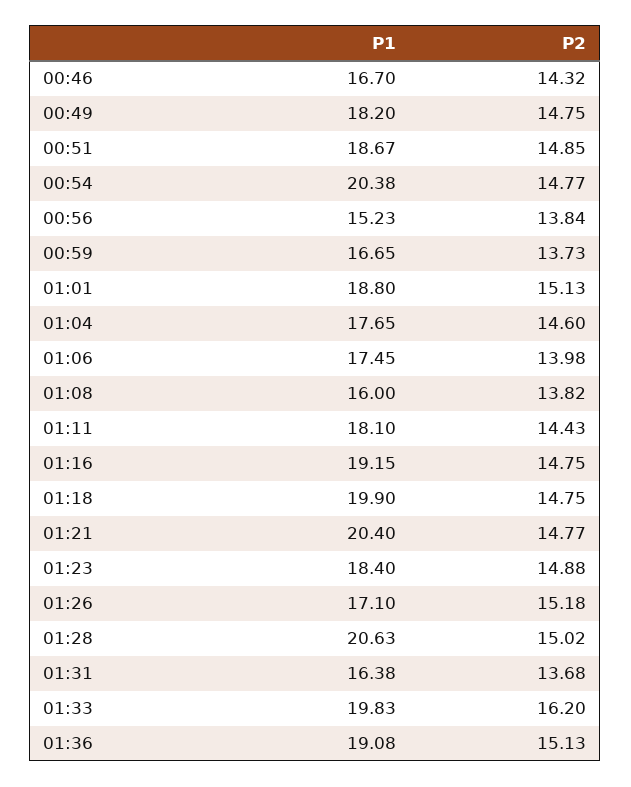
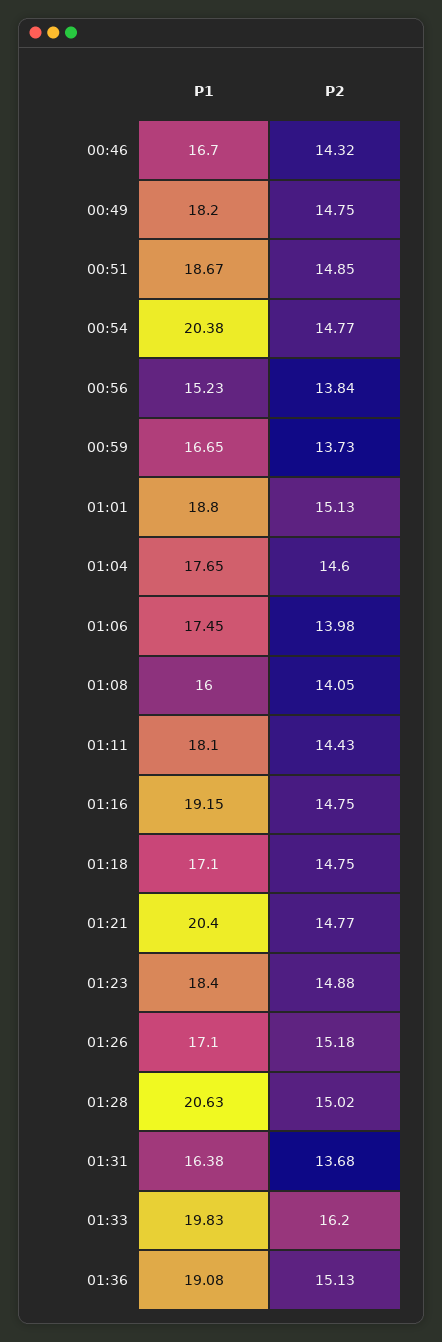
  {
    "P1": {
      "00:46": 16.7,
      "00:49": 18.2,
      "00:51": 18.67,
      "00:54": 20.38,
      "00:56": 15.23,
      "00:59": 16.65,
      "01:01": 18.8,
      "01:04": 17.65,
      "01:06": 17.45,
      "01:08": 16,
      "01:11": 18.1,
      "01:16": 19.15,
-     "01:18": 19.9,
+     "01:18": 17.1,
      "01:21": 20.4,
      "01:23": 18.4,
      "01:26": 17.1,
      "01:28": 20.63,
      "01:31": 16.38,
      "01:33": 19.83,
      "01:36": 19.08
    },
    "P2": {
      "00:46": 14.32,
      "00:49": 14.75,
      "00:51": 14.85,
      "00:54": 14.77,
      "00:56": 13.84,
      "00:59": 13.73,
      "01:01": 15.13,
      "01:04": 14.6,
      "01:06": 13.98,
-     "01:08": 13.82,
+     "01:08": 14.05,
      "01:11": 14.43,
      "01:16": 14.75,
      "01:18": 14.75,
      "01:21": 14.77,
      "01:23": 14.88,
      "01:26": 15.18,
      "01:28": 15.02,
      "01:31": 13.68,
      "01:33": 16.2,
      "01:36": 15.13
    }
  }

